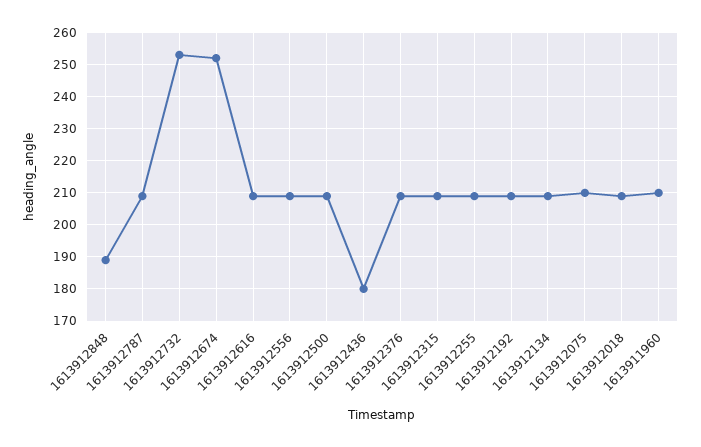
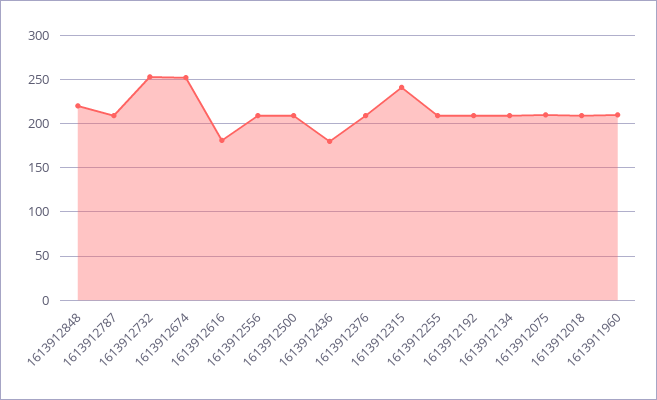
  {
-   "1613912848": 190,
+   "1613912848": 220,
    "1613912787": 210,
    "1613912732": 255,
    "1613912674": 250,
-   "1613912616": 210,
+   "1613912616": 180,
    "1613912556": 210,
    "1613912500": 210,
    "1613912436": 180,
    "1613912376": 210,
-   "1613912315": 210,
+   "1613912315": 240,
    "1613912255": 210,
    "1613912192": 210,
    "1613912134": 210,
    "1613912075": 210,
    "1613912018": 210,
    "1613911960": 210
  }

